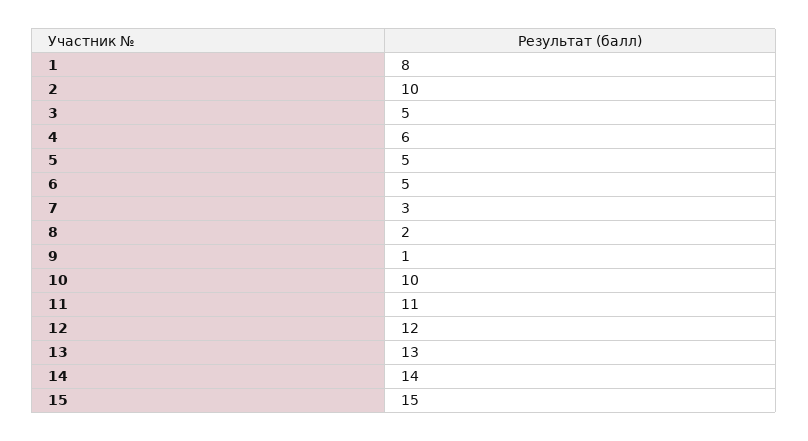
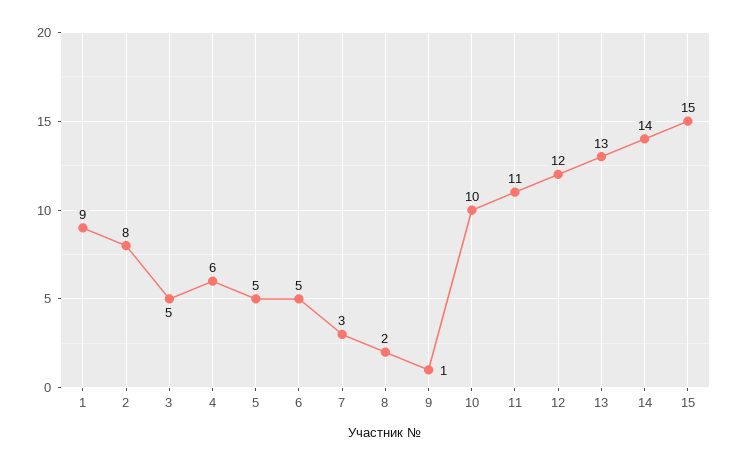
  {
-   "1": 8,
+   "1": 9,
-   "2": 10,
+   "2": 8,
    "3": 5,
    "4": 6,
    "5": 5,
    "6": 5,
    "7": 3,
    "8": 2,
    "9": 1,
    "10": 10,
    "11": 11,
    "12": 12,
    "13": 13,
    "14": 14,
    "15": 15
  }

